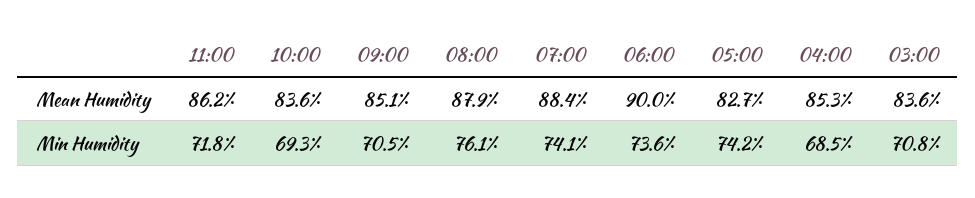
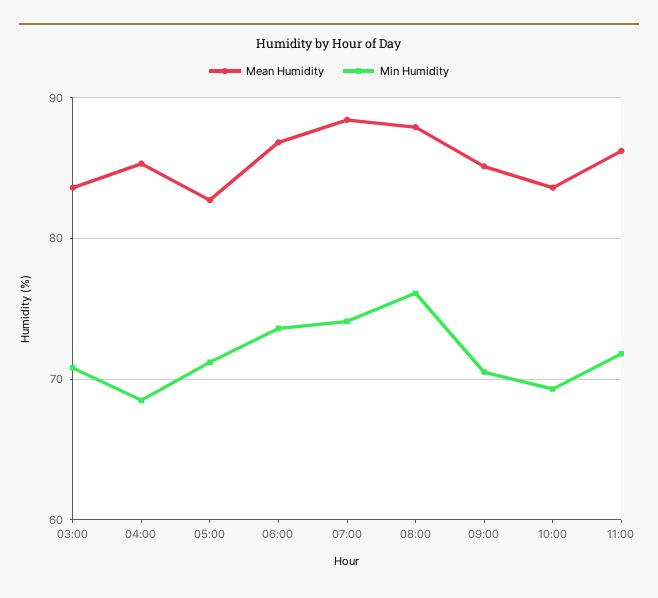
  {
    "Mean Humidity": {
      "11:00": 86.2,
      "10:00": 83.6,
      "09:00": 85.1,
      "08:00": 87.9,
      "07:00": 88.4,
-     "06:00": 90,
+     "06:00": 87,
      "05:00": 82.7,
      "04:00": 85.3,
      "03:00": 83.6
    },
    "Min Humidity": {
      "11:00": 71.8,
      "10:00": 69.3,
      "09:00": 70.5,
      "08:00": 76.1,
      "07:00": 74.1,
      "06:00": 73.6,
-     "05:00": 74.2,
+     "05:00": 71,
      "04:00": 68.5,
      "03:00": 70.8
    }
  }

